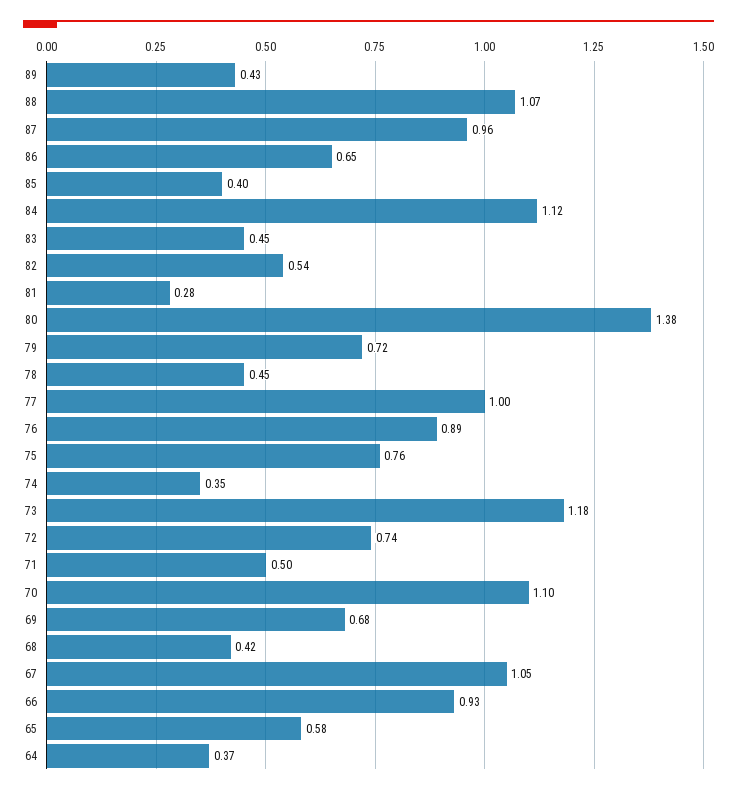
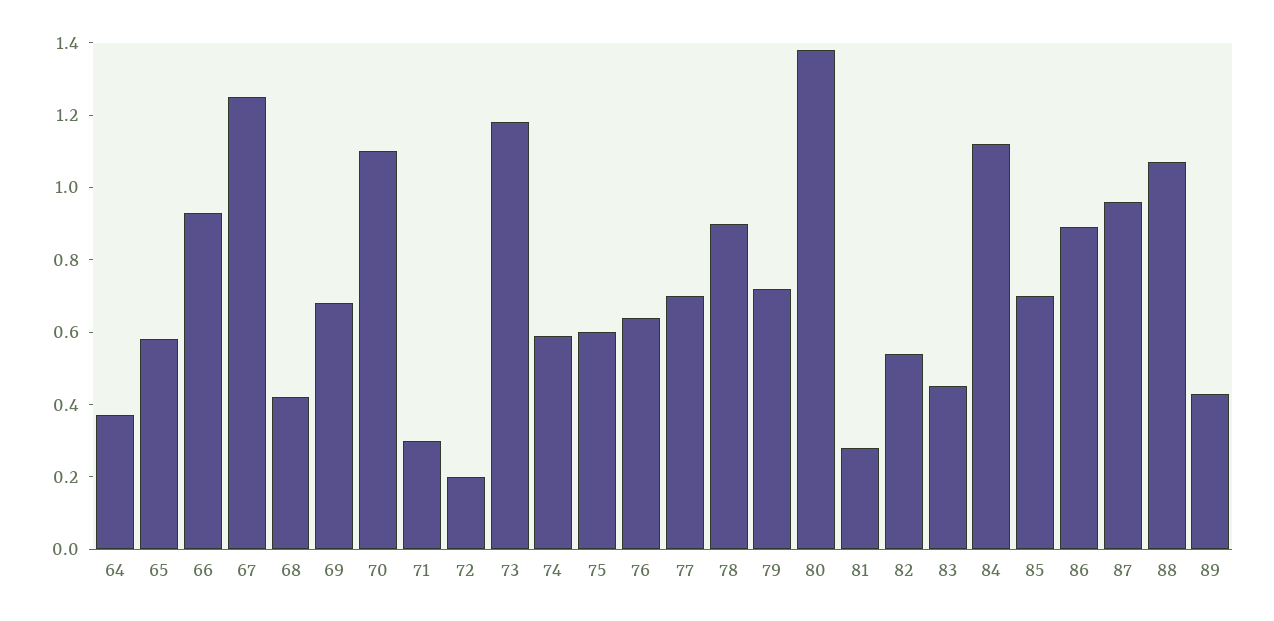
  {
    "89": 0.43,
    "88": 1.07,
    "87": 0.96,
-   "86": 0.65,
+   "86": 0.9,
-   "85": 0.4,
+   "85": 0.7,
    "84": 1.12,
    "83": 0.45,
    "82": 0.54,
    "81": 0.28,
    "80": 1.38,
    "79": 0.72,
-   "78": 0.45,
+   "78": 0.9,
-   "77": 1,
+   "77": 0.7,
-   "76": 0.89,
+   "76": 0.65,
-   "75": 0.76,
+   "75": 0.6,
-   "74": 0.35,
+   "74": 0.6,
    "73": 1.18,
-   "72": 0.74,
+   "72": 0.2,
-   "71": 0.5,
+   "71": 0.3,
    "70": 1.1,
    "69": 0.68,
    "68": 0.42,
-   "67": 1.05,
+   "67": 1.25,
    "66": 0.93,
    "65": 0.58,
    "64": 0.37
  }

